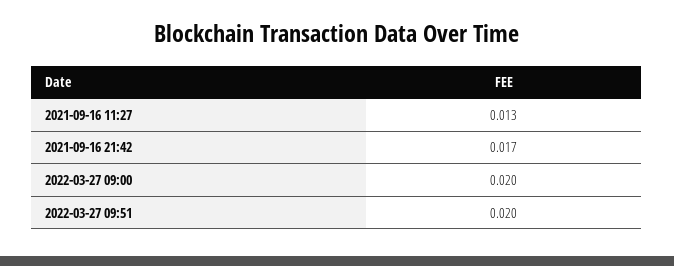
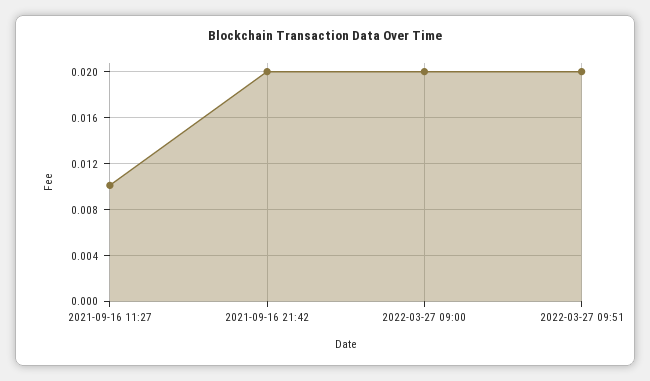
  {
-   "2021-09-16 11:27": 0.013,
+   "2021-09-16 11:27": 0.01,
-   "2021-09-16 21:42": 0.017,
+   "2021-09-16 21:42": 0.02,
    "2022-03-27 09:00": 0.02,
    "2022-03-27 09:51": 0.02
  }

